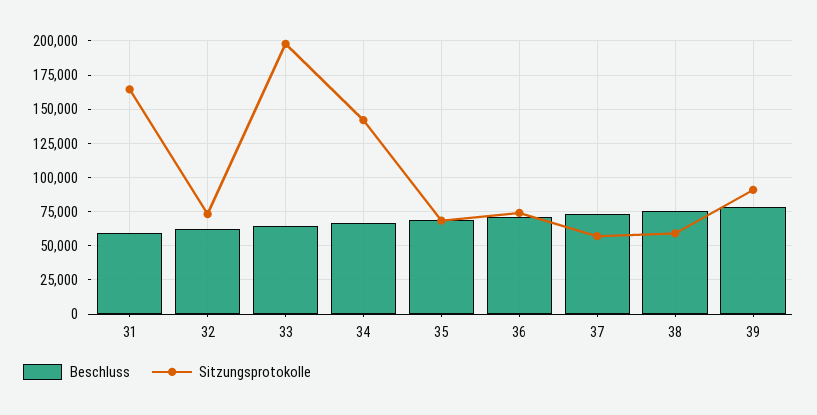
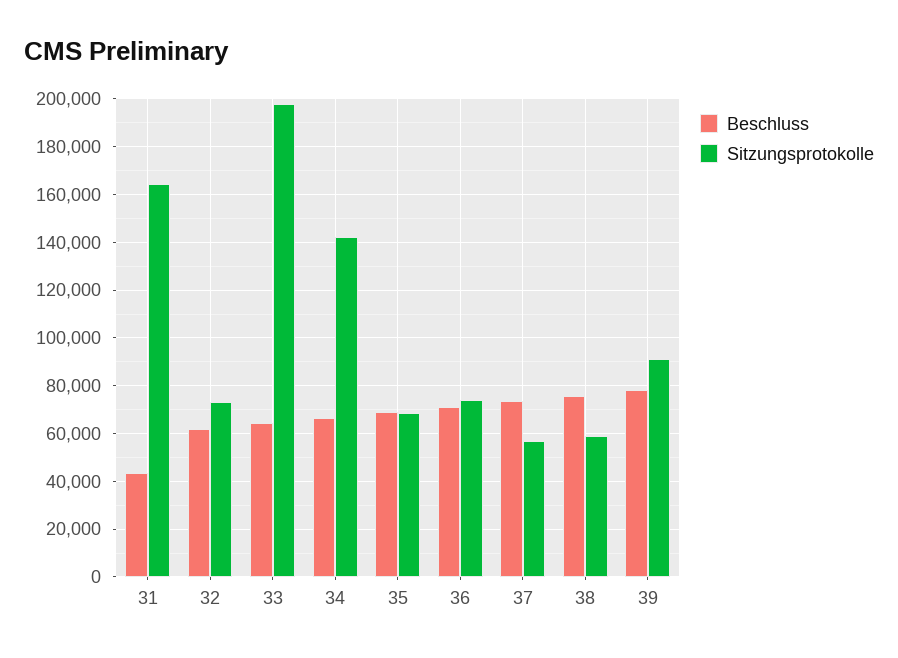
  {
    "Beschluss": {
-     "31": 60000,
+     "31": 45000,
      "32": 60000,
      "33": 65000,
      "34": 65000,
      "35": 70000,
      "36": 70000,
      "37": 75000,
      "38": 75000,
      "39": 80000
    },
    "Sitzungsprotokolle": {
      "31": 165000,
      "32": 75000,
      "33": 200000,
      "34": 140000,
      "35": 70000,
      "36": 75000,
      "37": 55000,
      "38": 60000,
      "39": 90000
    }
  }

